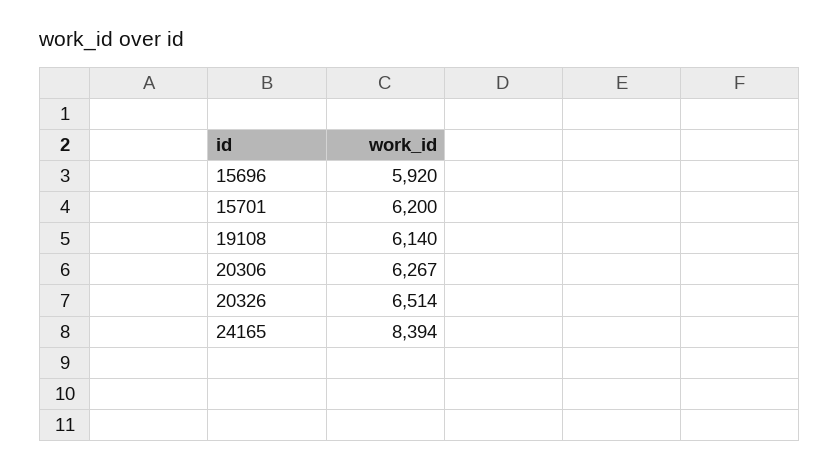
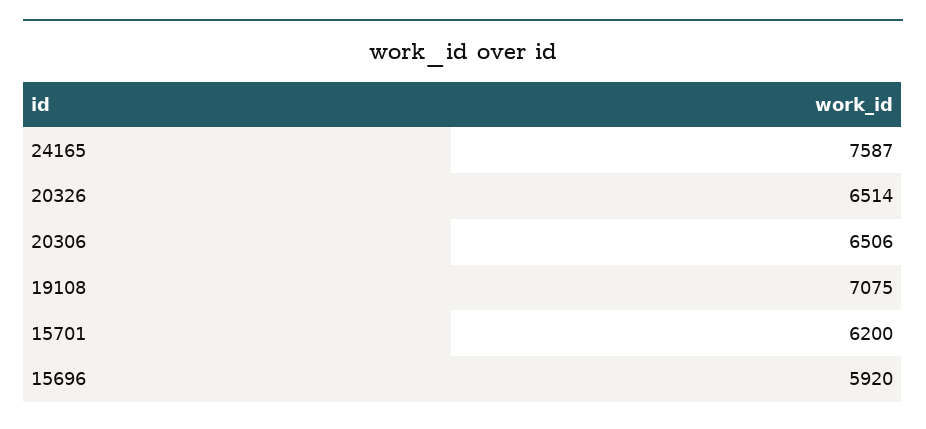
  {
    "15696": 5920,
    "15701": 6200,
-   "19108": 6140,
+   "19108": 7075,
-   "20306": 6267,
+   "20306": 6506,
    "20326": 6514,
-   "24165": 8394
+   "24165": 7587
  }

